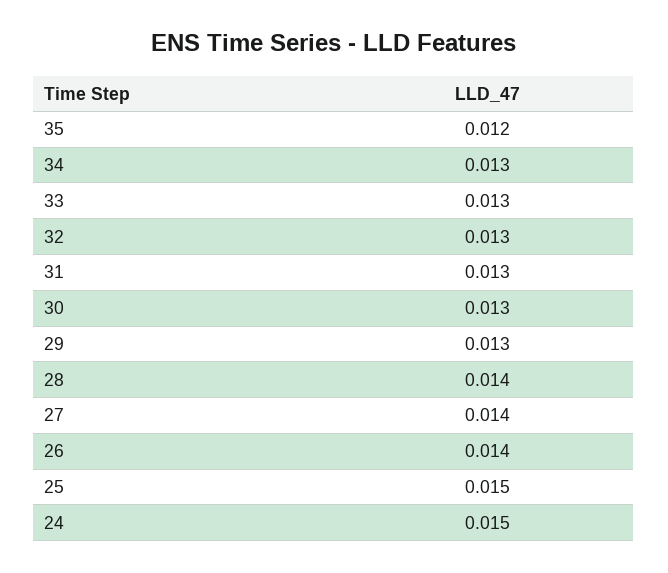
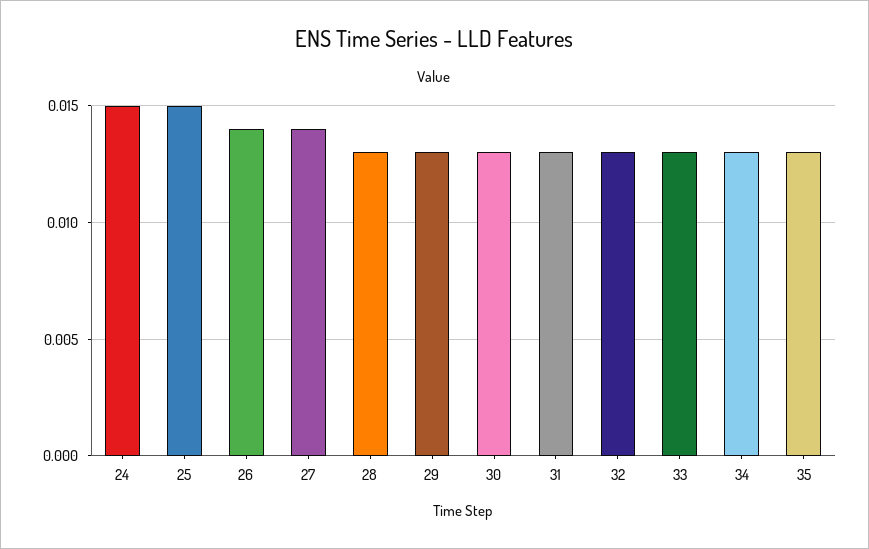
  {
-   "35": 0.012,
+   "35": 0.013,
    "34": 0.013,
    "33": 0.013,
    "32": 0.013,
    "31": 0.013,
    "30": 0.013,
    "29": 0.013,
-   "28": 0.014,
+   "28": 0.013,
    "27": 0.014,
    "26": 0.014,
    "25": 0.015,
    "24": 0.015
  }

